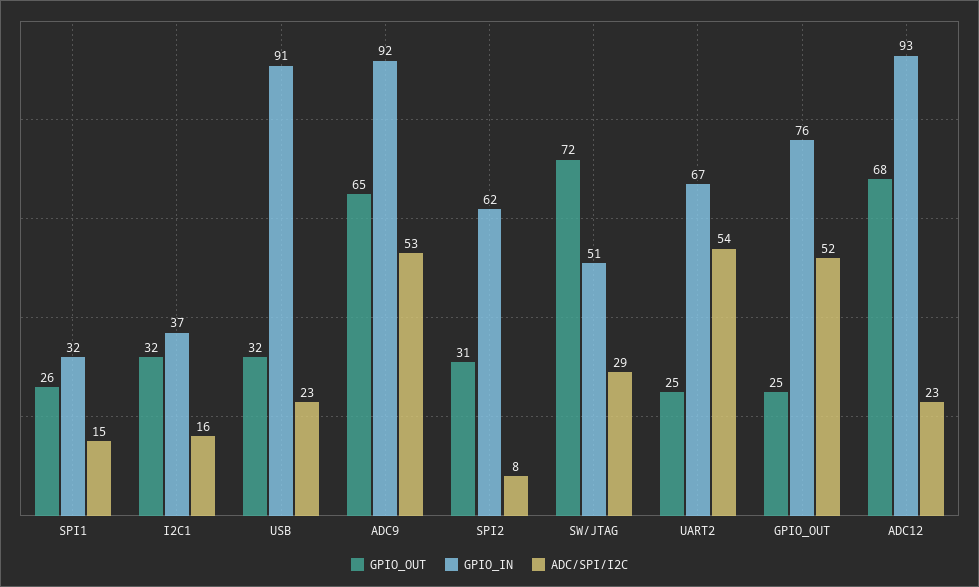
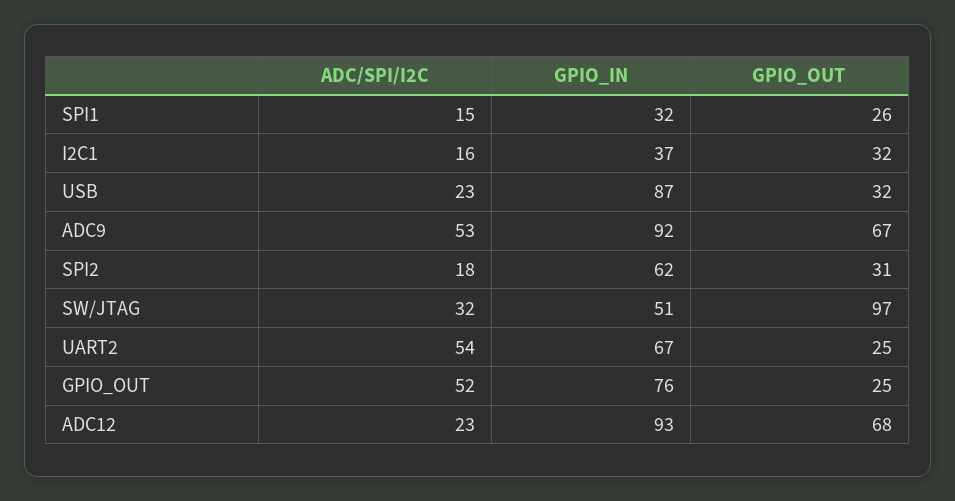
  {
    "GPIO_OUT": {
      "SPI1": 26,
      "I2C1": 32,
      "USB": 32,
-     "ADC9": 65,
+     "ADC9": 67,
      "SPI2": 31,
-     "SW/JTAG": 72,
+     "SW/JTAG": 97,
      "UART2": 25,
      "GPIO_OUT": 25,
      "ADC12": 68
    },
    "GPIO_IN": {
      "SPI1": 32,
      "I2C1": 37,
-     "USB": 91,
+     "USB": 87,
      "ADC9": 92,
      "SPI2": 62,
      "SW/JTAG": 51,
      "UART2": 67,
      "GPIO_OUT": 76,
      "ADC12": 93
    },
    "ADC/SPI/I2C": {
      "SPI1": 15,
      "I2C1": 16,
      "USB": 23,
      "ADC9": 53,
-     "SPI2": 8,
+     "SPI2": 18,
-     "SW/JTAG": 29,
+     "SW/JTAG": 32,
      "UART2": 54,
      "GPIO_OUT": 52,
      "ADC12": 23
    }
  }

